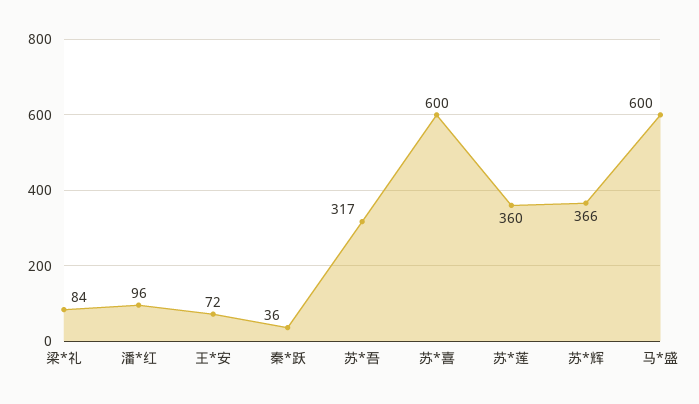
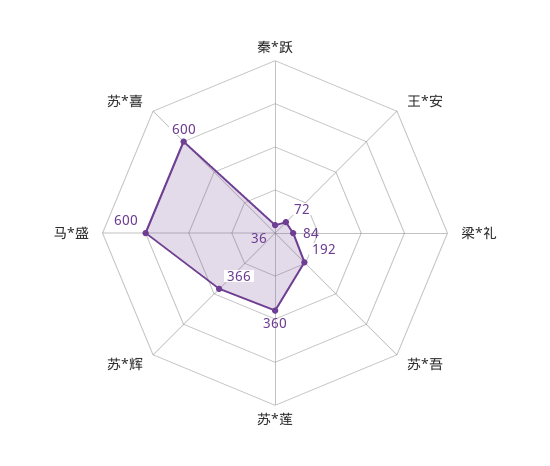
  {
    "梁*礼": 84,
-   "潘*红": 96,
    "王*安": 72,
    "秦*跃": 36,
-   "苏*吾": 317,
+   "苏*吾": 192,
    "苏*喜": 600,
    "苏*莲": 360,
    "苏*辉": 366,
    "马*盛": 600
  }

